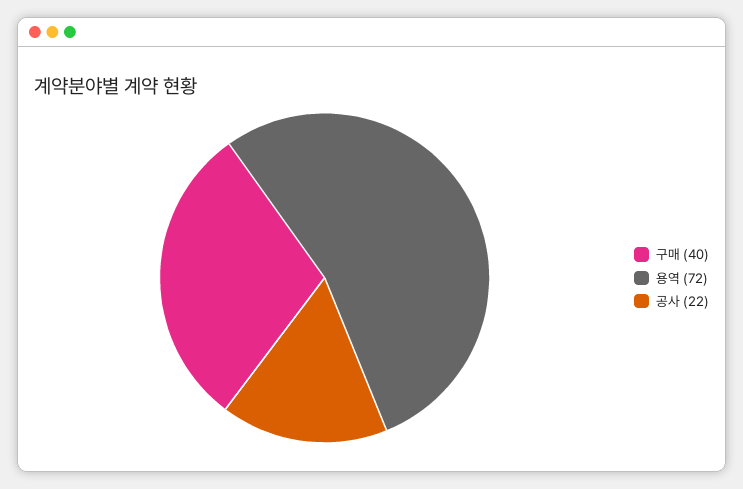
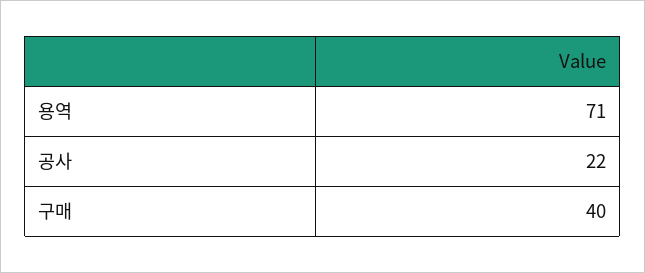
  {
    "구매": 40,
-   "용역": 72,
+   "용역": 71,
    "공사": 22
  }

